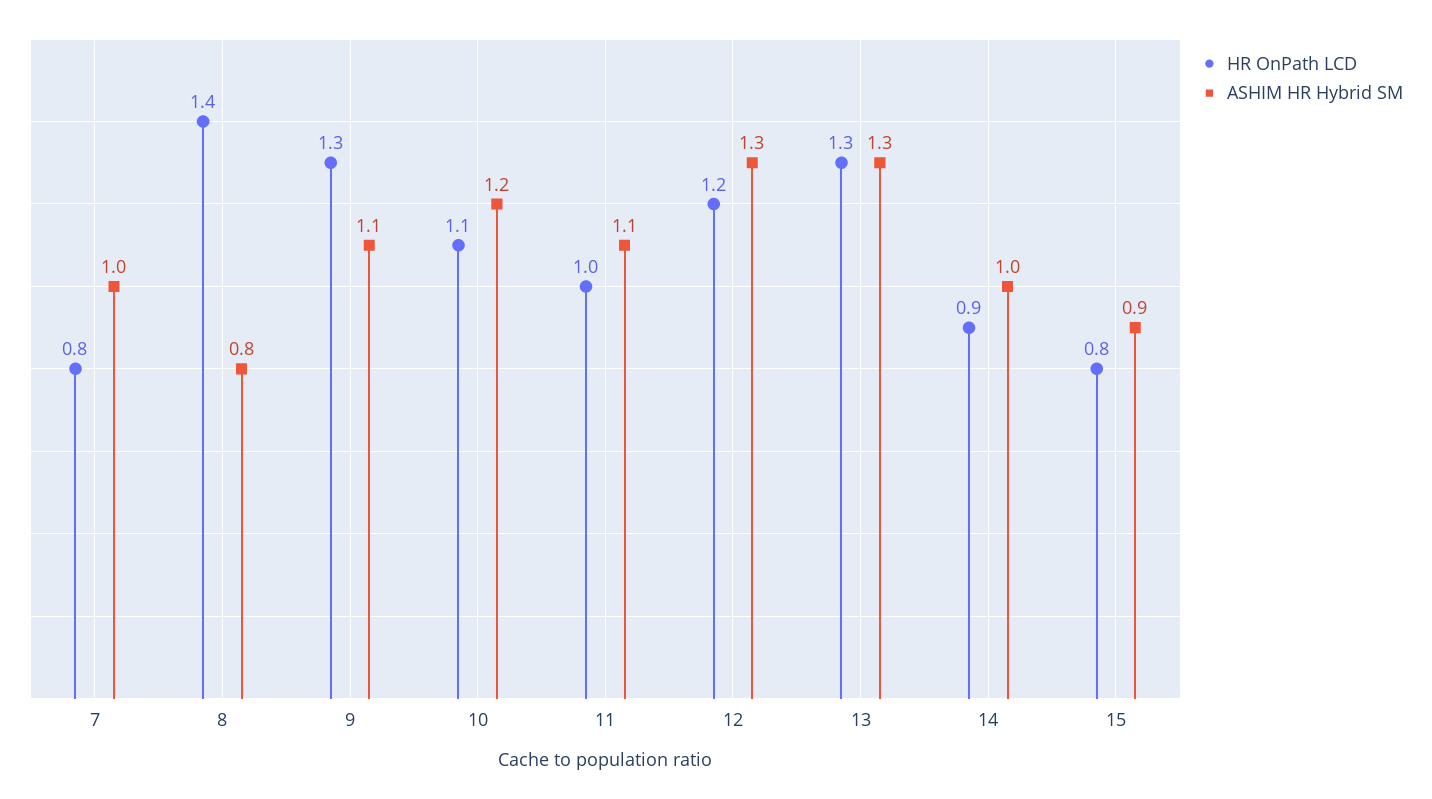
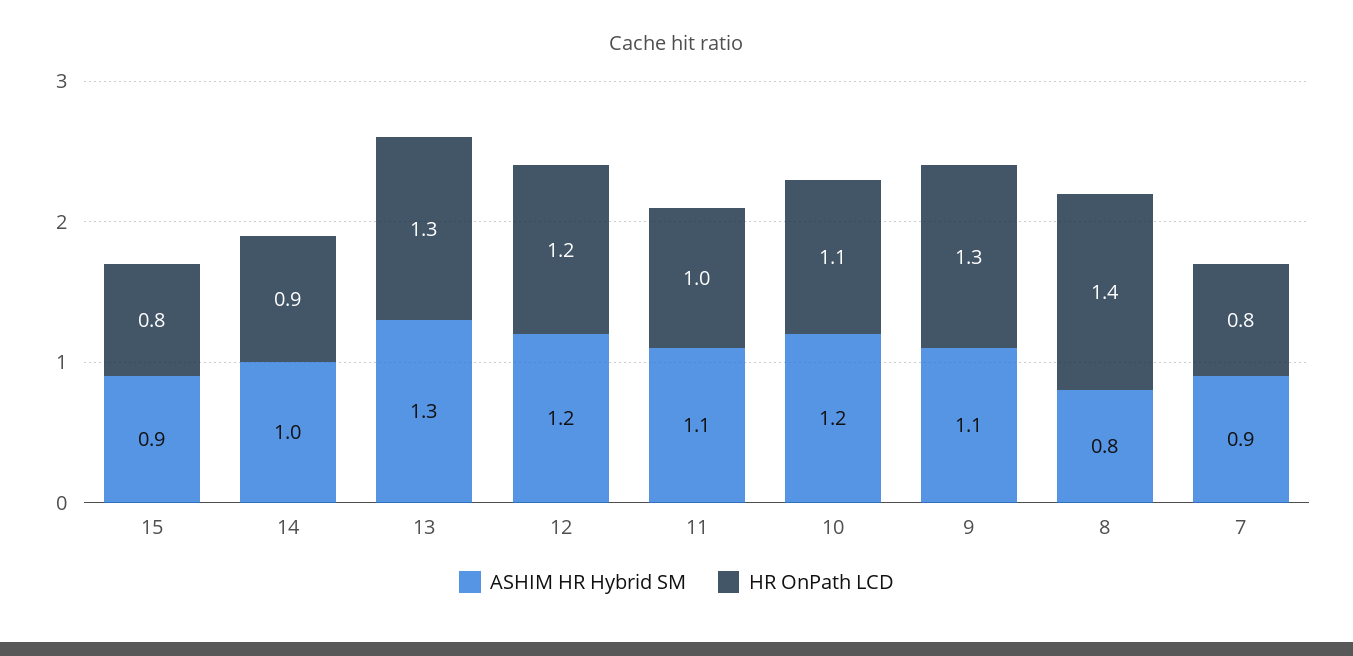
  {
    "HR OnPath LCD": {
      "7": 0.8,
      "8": 1.4,
      "9": 1.3,
      "10": 1.1,
      "11": 1,
      "12": 1.2,
      "13": 1.3,
      "14": 0.9,
      "15": 0.8
    },
    "ASHIM HR Hybrid SM": {
-     "7": 1,
+     "7": 0.9,
      "8": 0.8,
      "9": 1.1,
      "10": 1.2,
      "11": 1.1,
-     "12": 1.3,
+     "12": 1.2,
      "13": 1.3,
      "14": 1,
      "15": 0.9
    }
  }

